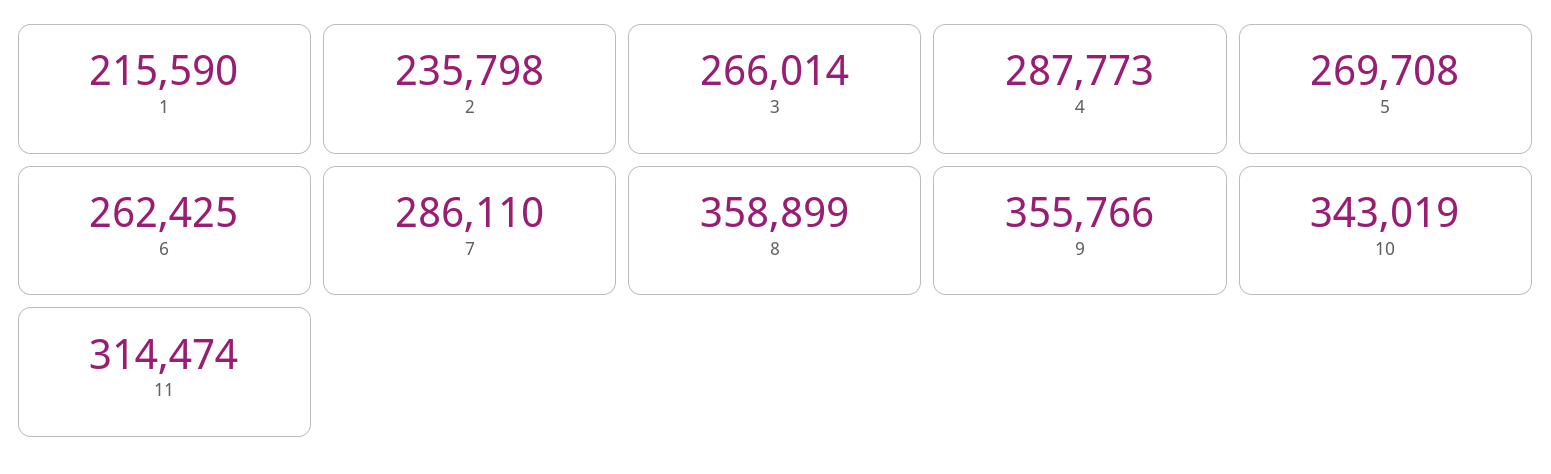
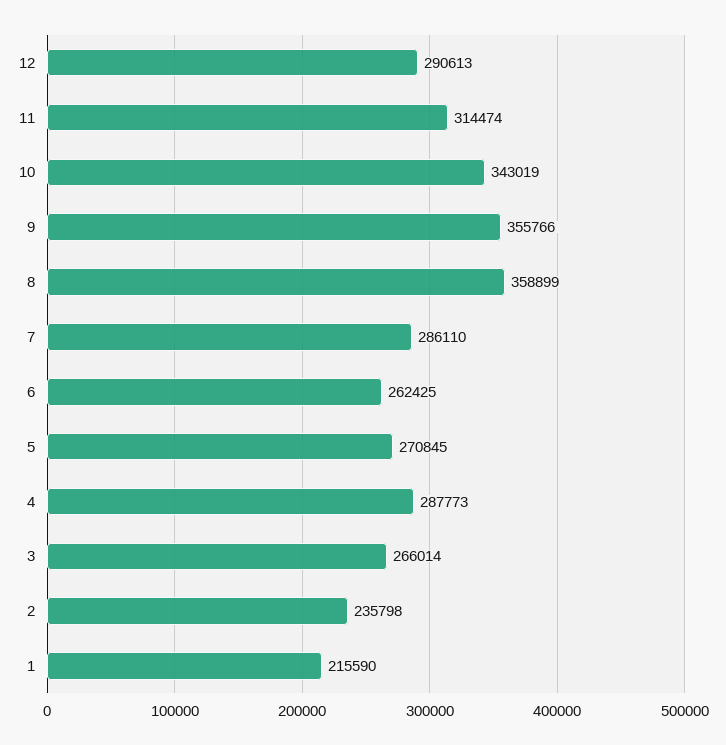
  {
    "1": 215590,
    "2": 235798,
    "3": 266014,
    "4": 287773,
-   "5": 269708,
+   "5": 270845,
    "6": 262425,
    "7": 286110,
    "8": 358899,
    "9": 355766,
    "10": 343019,
-   "11": 314474
+   "11": 314474,
+   "12": 290613
  }

